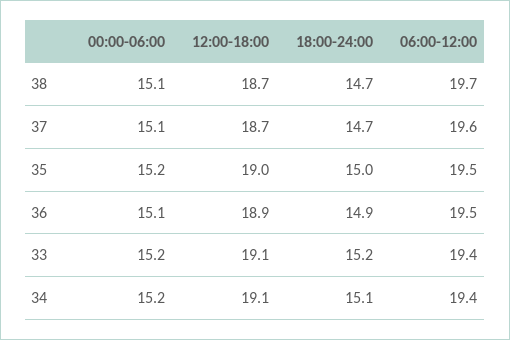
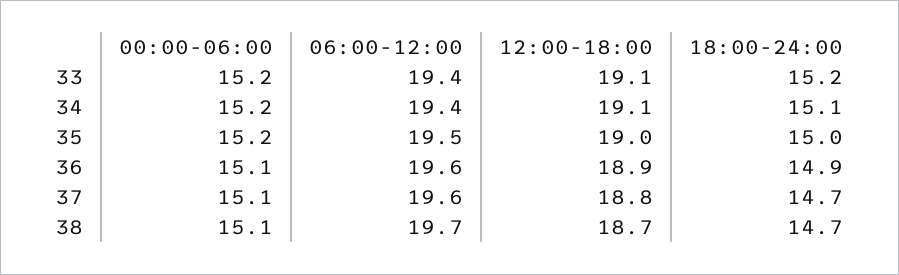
  {
    "00:00-06:00": {
      "38": 15.1,
      "37": 15.1,
      "35": 15.2,
      "36": 15.1,
      "33": 15.2,
      "34": 15.2
    },
    "12:00-18:00": {
      "38": 18.7,
-     "37": 18.7,
+     "37": 18.8,
      "35": 19,
      "36": 18.9,
      "33": 19.1,
      "34": 19.1
    },
    "18:00-24:00": {
      "38": 14.7,
      "37": 14.7,
      "35": 15,
      "36": 14.9,
      "33": 15.2,
      "34": 15.1
    },
    "06:00-12:00": {
      "38": 19.7,
      "37": 19.6,
      "35": 19.5,
-     "36": 19.5,
+     "36": 19.6,
      "33": 19.4,
      "34": 19.4
    }
  }

